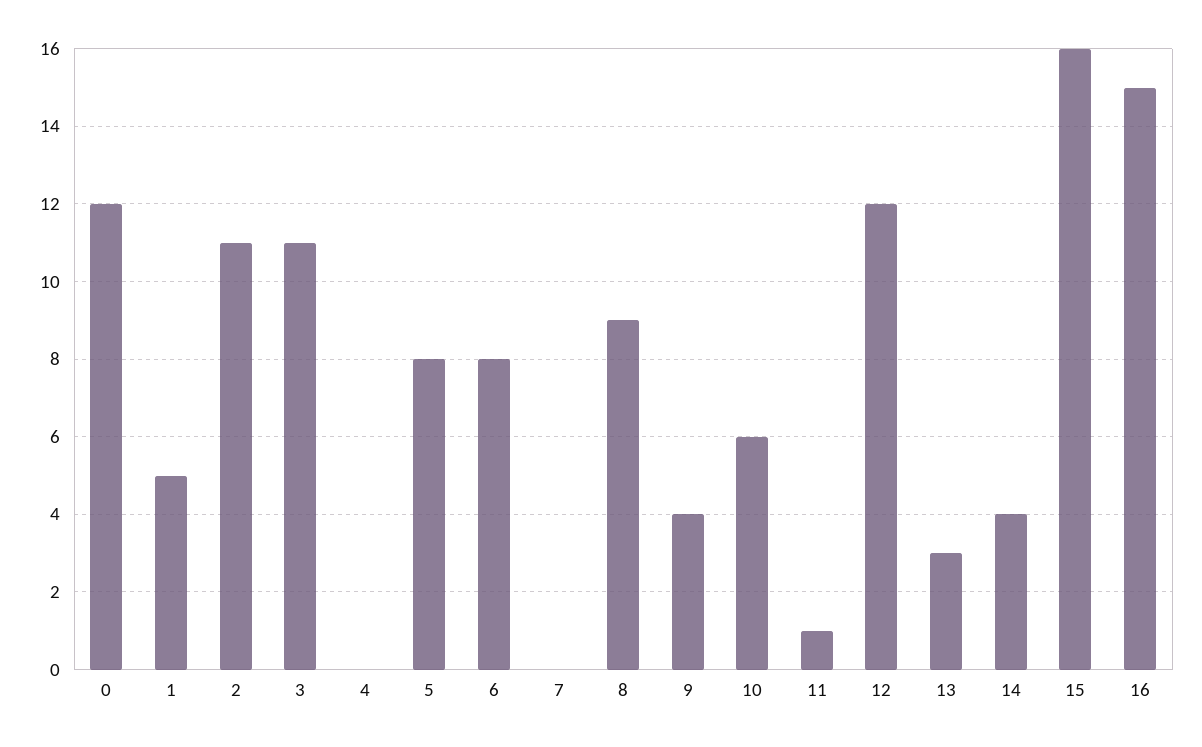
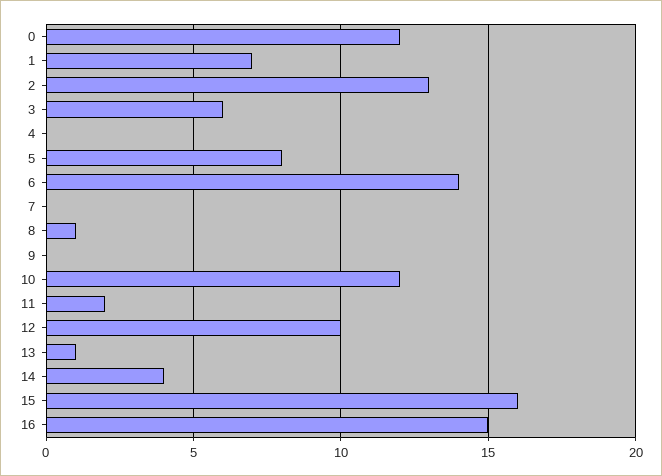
  {
    "0": 12,
-   "1": 5,
+   "1": 7,
-   "2": 11,
+   "2": 13,
-   "3": 11,
+   "3": 6,
    "4": 0,
    "5": 8,
-   "6": 8,
+   "6": 14,
    "7": 0,
-   "8": 9,
+   "8": 1,
-   "9": 4,
+   "9": 0,
-   "10": 6,
+   "10": 12,
-   "11": 1,
+   "11": 2,
-   "12": 12,
+   "12": 10,
-   "13": 3,
+   "13": 1,
    "14": 4,
    "15": 16,
    "16": 15
  }

